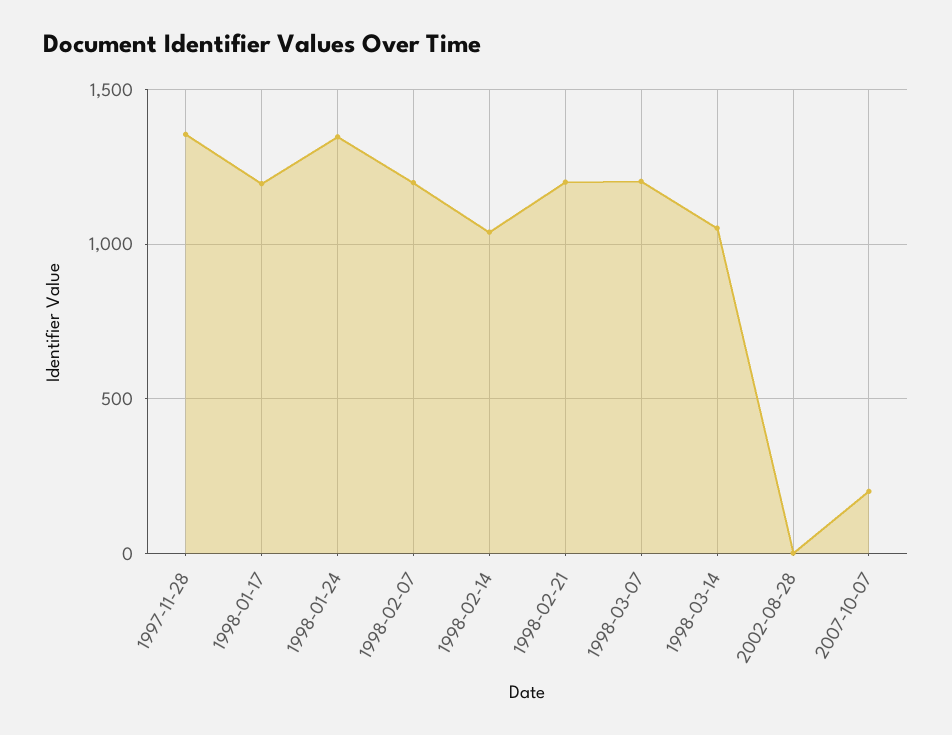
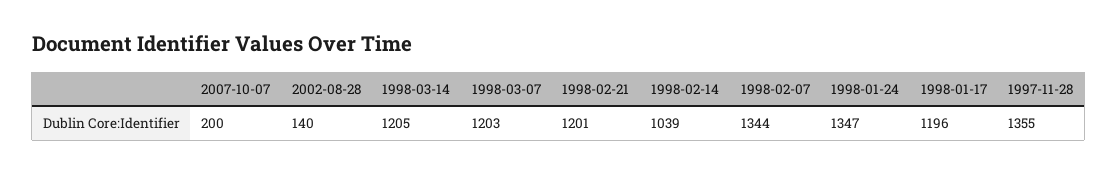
  {
    "1997-11-28": 1355,
    "1998-01-17": 1196,
    "1998-01-24": 1347,
-   "1998-02-07": 1200,
+   "1998-02-07": 1344,
    "1998-02-14": 1039,
    "1998-02-21": 1201,
    "1998-03-07": 1203,
-   "1998-03-14": 1050,
+   "1998-03-14": 1205,
-   "2002-08-28": 0,
+   "2002-08-28": 140,
    "2007-10-07": 200
  }

